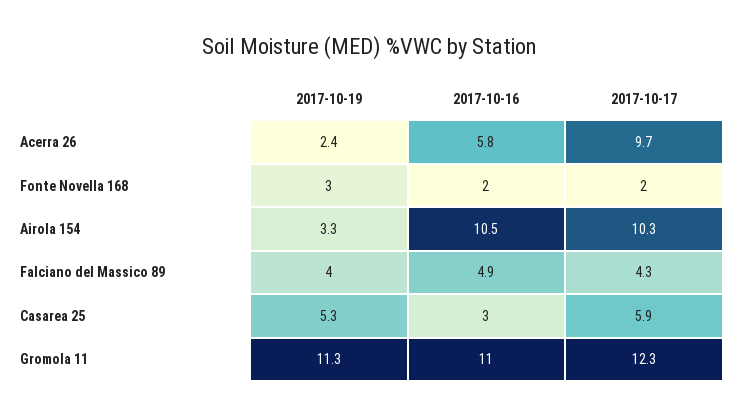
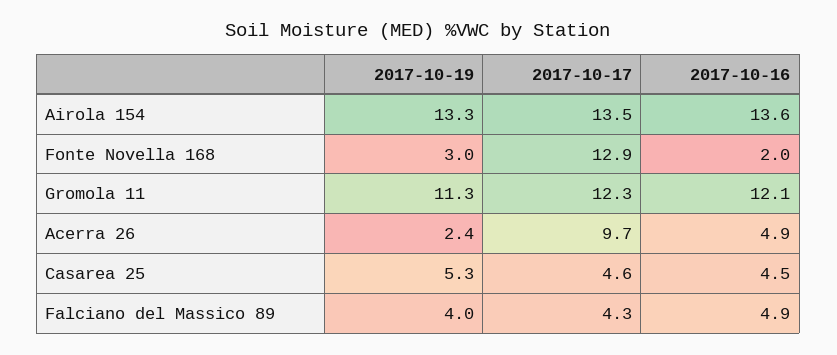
  {
    "2017-10-19": {
      "Acerra 26": 2.4,
      "Fonte Novella 168": 3,
-     "Airola 154": 3.3,
+     "Airola 154": 13.3,
      "Falciano del Massico 89": 4,
      "Casarea 25": 5.3,
      "Gromola 11": 11.3
    },
    "2017-10-16": {
-     "Acerra 26": 5.8,
+     "Acerra 26": 4.9,
      "Fonte Novella 168": 2,
-     "Airola 154": 10.5,
+     "Airola 154": 13.6,
      "Falciano del Massico 89": 4.9,
-     "Casarea 25": 3,
+     "Casarea 25": 4.5,
-     "Gromola 11": 11
+     "Gromola 11": 12.1
    },
    "2017-10-17": {
      "Acerra 26": 9.7,
-     "Fonte Novella 168": 2,
+     "Fonte Novella 168": 12.9,
-     "Airola 154": 10.3,
+     "Airola 154": 13.5,
      "Falciano del Massico 89": 4.3,
-     "Casarea 25": 5.9,
+     "Casarea 25": 4.6,
      "Gromola 11": 12.3
    }
  }

